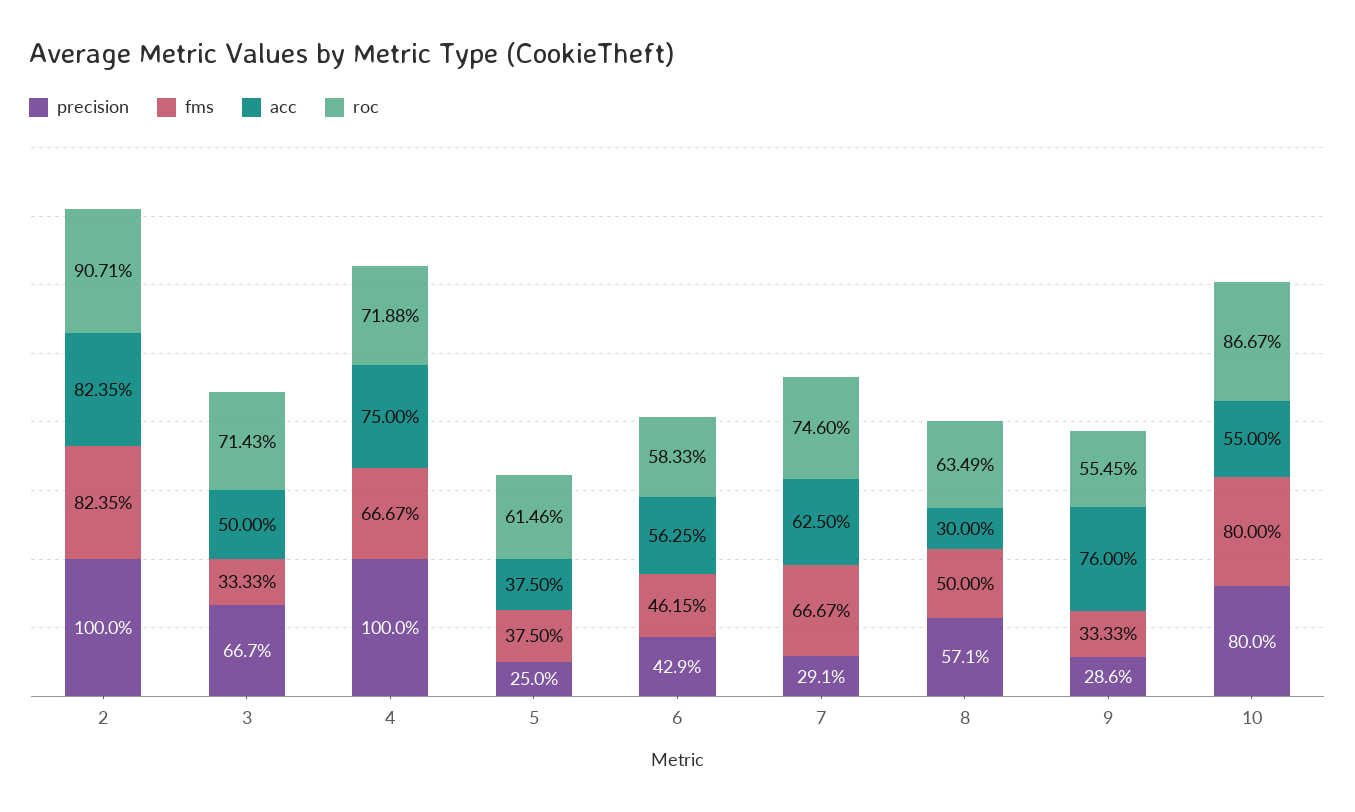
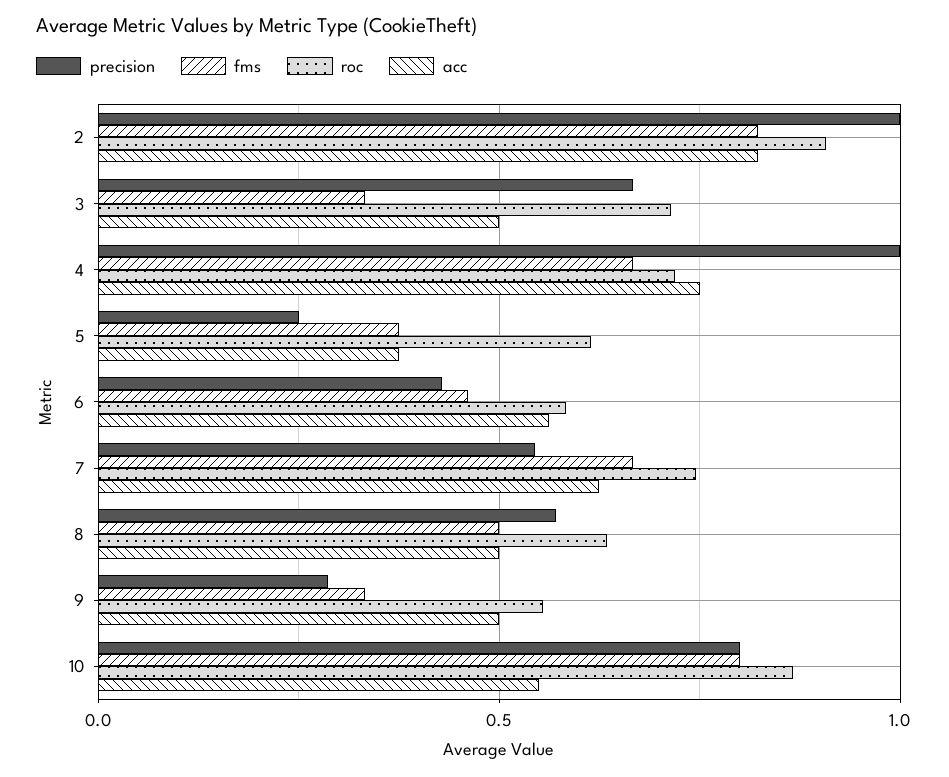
  {
    "precision": {
      "2": 1,
      "3": 0.667,
      "4": 1,
      "5": 0.25,
      "6": 0.429,
-     "7": 0.291,
+     "7": 0.55,
      "8": 0.571,
      "9": 0.286,
      "10": 0.8
    },
    "fms": {
      "2": 0.8235,
      "3": 0.3333,
      "4": 0.6667,
      "5": 0.375,
      "6": 0.4615,
      "7": 0.6667,
      "8": 0.5,
      "9": 0.3333,
      "10": 0.8
    },
    "acc": {
      "2": 0.8235,
      "3": 0.5,
      "4": 0.75,
      "5": 0.375,
      "6": 0.5625,
      "7": 0.625,
-     "8": 0.3,
+     "8": 0.5,
-     "9": 0.76,
+     "9": 0.5,
      "10": 0.55
    },
    "roc": {
      "2": 0.9071,
      "3": 0.7143,
      "4": 0.7188,
      "5": 0.6146,
      "6": 0.5833,
      "7": 0.746,
      "8": 0.6349,
      "9": 0.5545,
      "10": 0.8667
    }
  }

